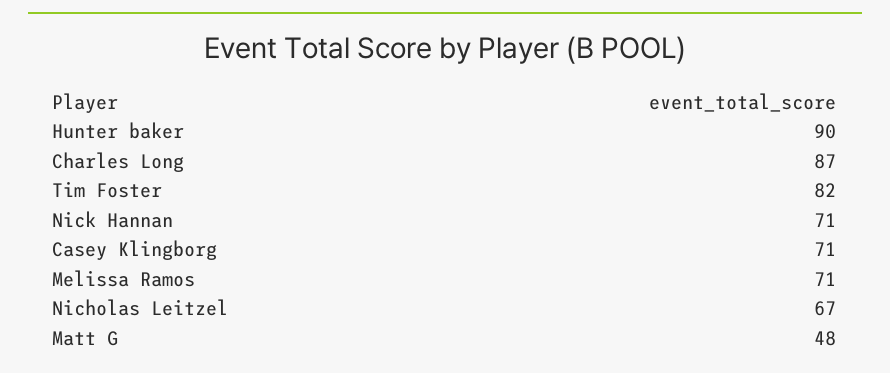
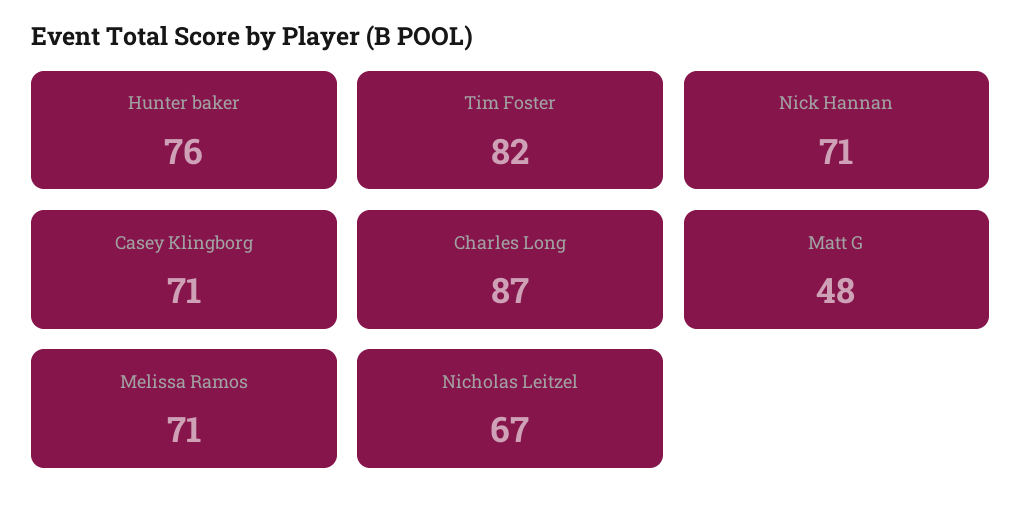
  {
-   "Hunter baker": 90,
+   "Hunter baker": 76,
    "Charles Long": 87,
    "Tim Foster": 82,
    "Nick Hannan": 71,
    "Casey Klingborg": 71,
    "Melissa Ramos": 71,
    "Nicholas Leitzel": 67,
    "Matt G": 48
  }

